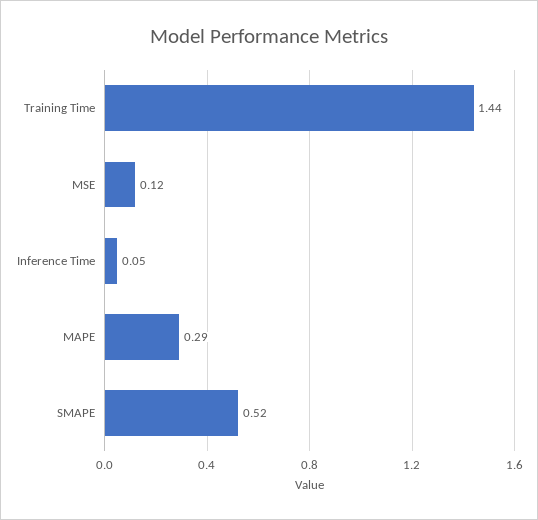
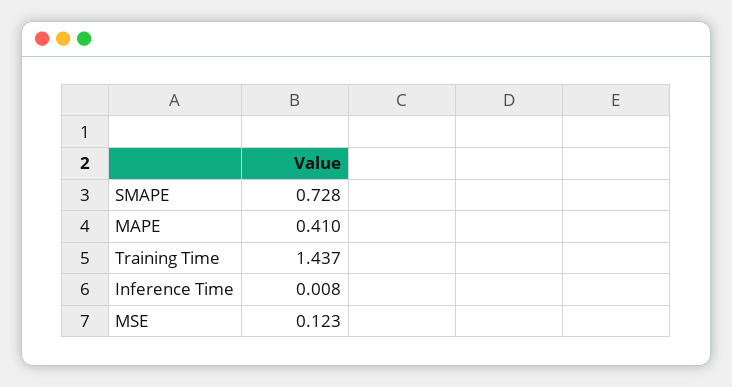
  {
    "Training Time": 1.437,
    "MSE": 0.123,
-   "Inference Time": 0.05,
+   "Inference Time": 0.008,
-   "MAPE": 0.29,
+   "MAPE": 0.41,
-   "SMAPE": 0.52
+   "SMAPE": 0.728
  }

